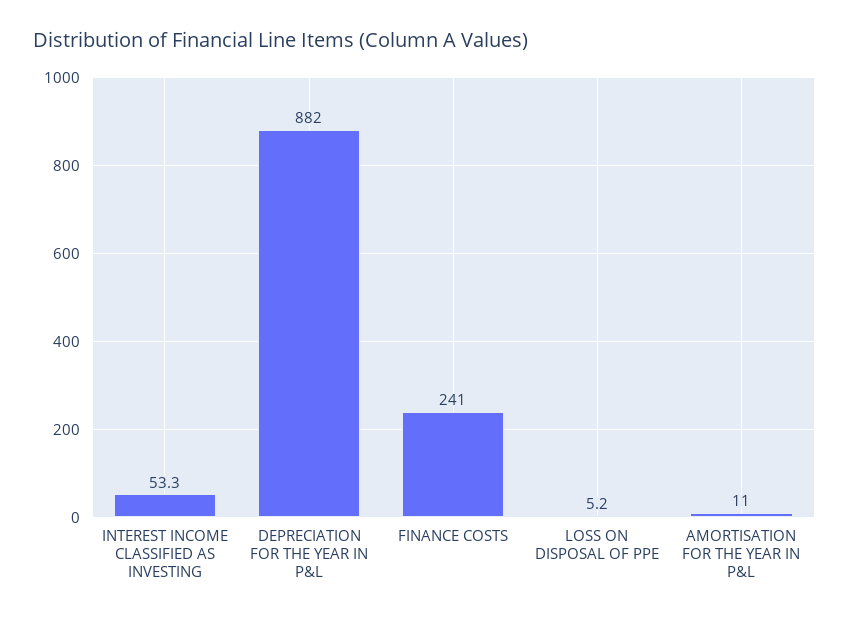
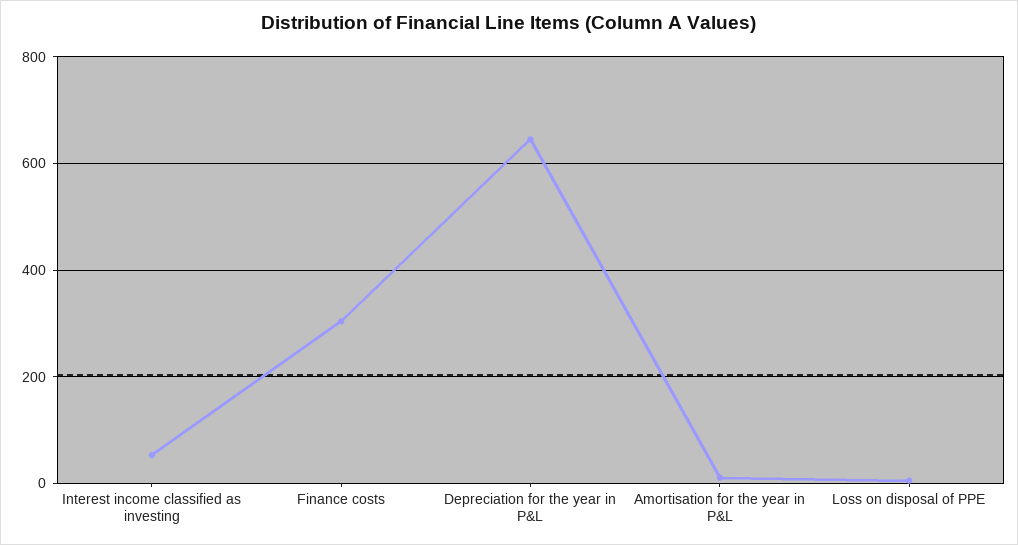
  {
    "INTEREST INCOME CLASSIFIED AS INVESTING": 53.3,
-   "DEPRECIATION FOR THE YEAR IN P&L": 882,
+   "DEPRECIATION FOR THE YEAR IN P&L": 640,
-   "FINANCE COSTS": 241,
+   "FINANCE COSTS": 300,
    "LOSS ON DISPOSAL OF PPE": 5.2,
    "AMORTISATION FOR THE YEAR IN P&L": 11
  }

